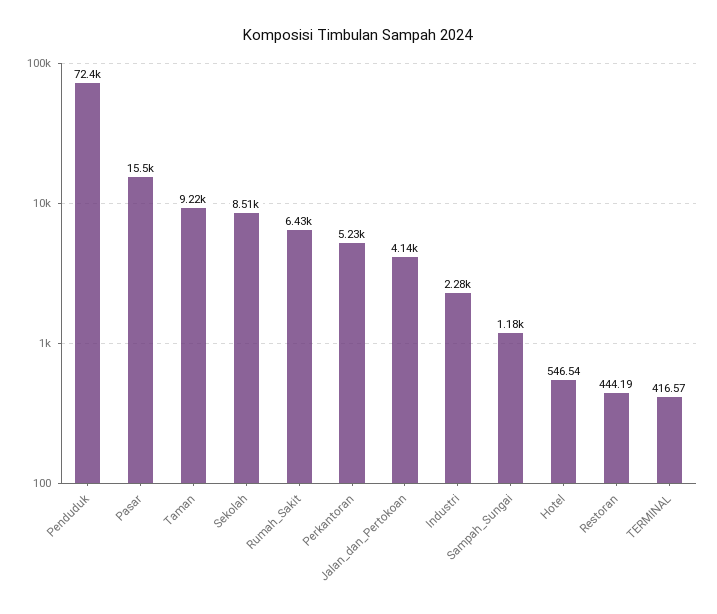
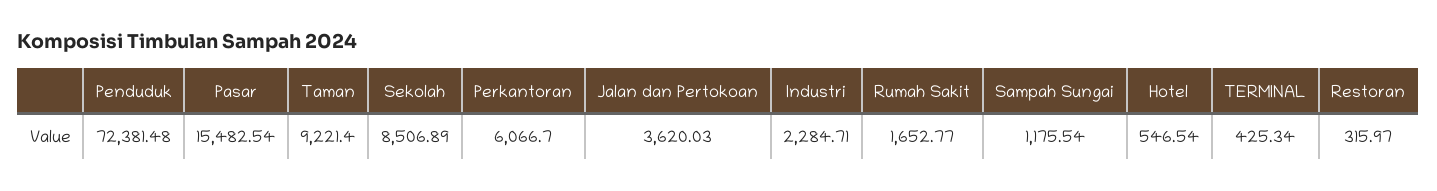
  {
    "Penduduk": 72381.48,
    "Pasar": 15482.54,
    "Taman": 9221.4,
    "Sekolah": 8506.89,
-   "Rumah_Sakit": 6430,
+   "Rumah_Sakit": 1652.77,
-   "Perkantoran": 5230,
+   "Perkantoran": 6066.7,
-   "Jalan_dan_Pertokoan": 4140,
+   "Jalan_dan_Pertokoan": 3620.03,
    "Industri": 2284.71,
    "Sampah_Sungai": 1175.54,
    "Hotel": 546.54,
-   "Restoran": 444.19,
+   "Restoran": 315.97,
-   "TERMINAL": 416.57
+   "TERMINAL": 425.34
  }

